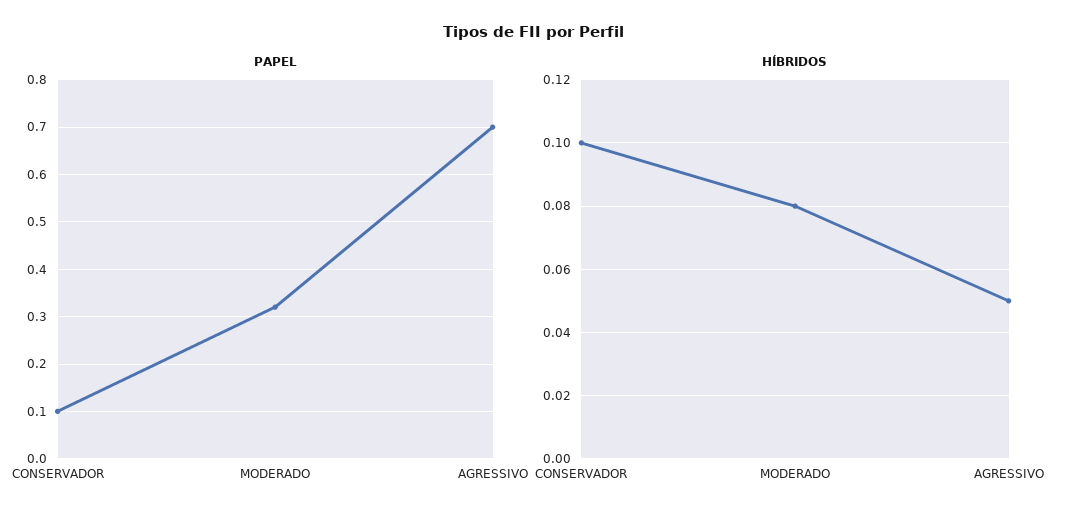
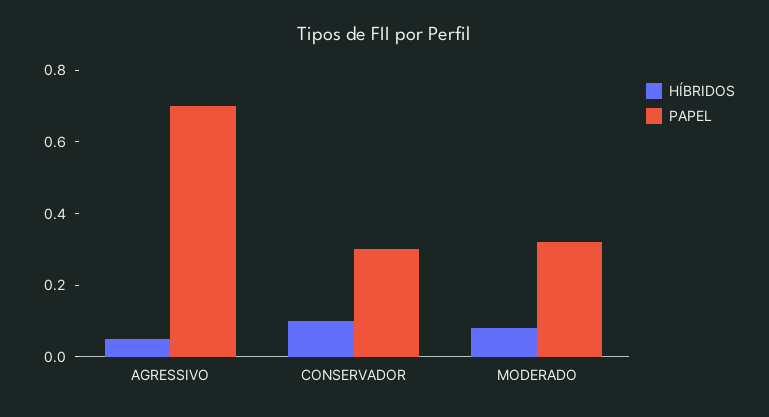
  {
    "PAPEL": {
-     "CONSERVADOR": 0.1,
+     "CONSERVADOR": 0.3,
      "MODERADO": 0.3,
      "AGRESSIVO": 0.7
    },
    "HÍBRIDOS": {
      "CONSERVADOR": 0.1,
      "MODERADO": 0.08,
      "AGRESSIVO": 0.05
    }
  }

